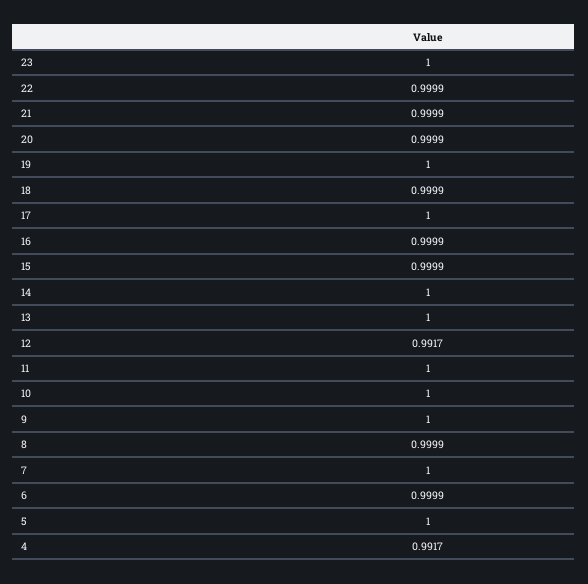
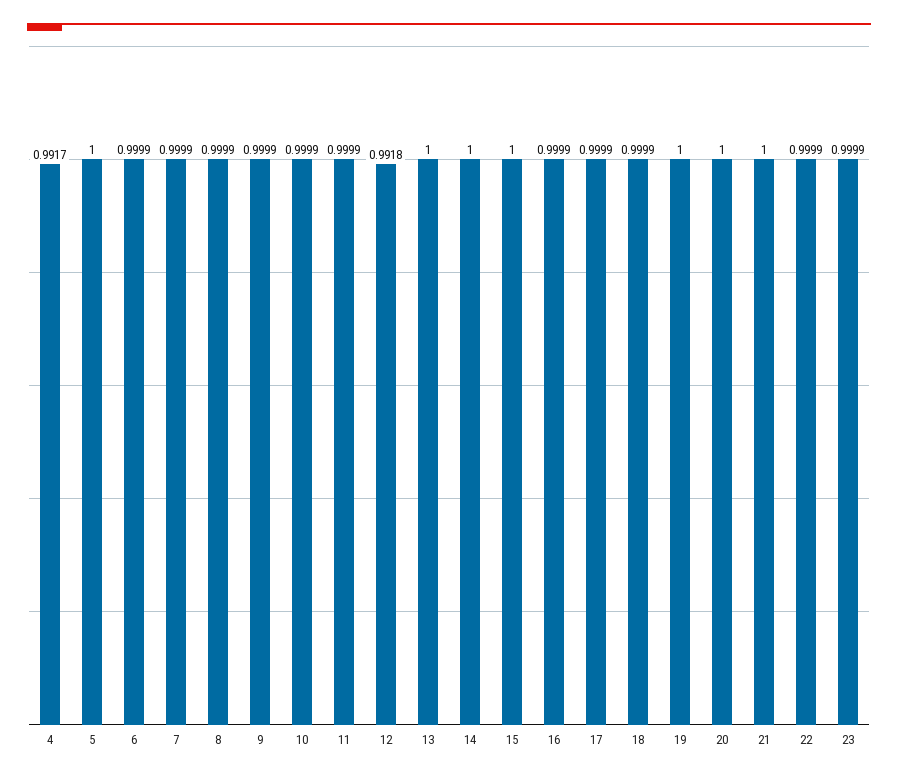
  {
-   "23": 1,
+   "23": 0.9999,
    "22": 0.9999,
-   "21": 0.9999,
+   "21": 1,
-   "20": 0.9999,
+   "20": 1,
    "19": 1,
    "18": 0.9999,
-   "17": 1,
+   "17": 0.9999,
    "16": 0.9999,
-   "15": 0.9999,
+   "15": 1,
    "14": 1,
    "13": 1,
-   "12": 0.9917,
+   "12": 0.9918,
-   "11": 1,
+   "11": 0.9999,
-   "10": 1,
+   "10": 0.9999,
-   "9": 1,
+   "9": 0.9999,
    "8": 0.9999,
-   "7": 1,
+   "7": 0.9999,
    "6": 0.9999,
    "5": 1,
    "4": 0.9917
  }

